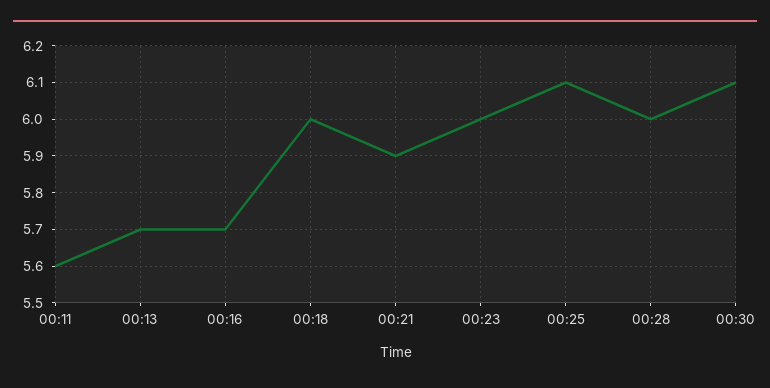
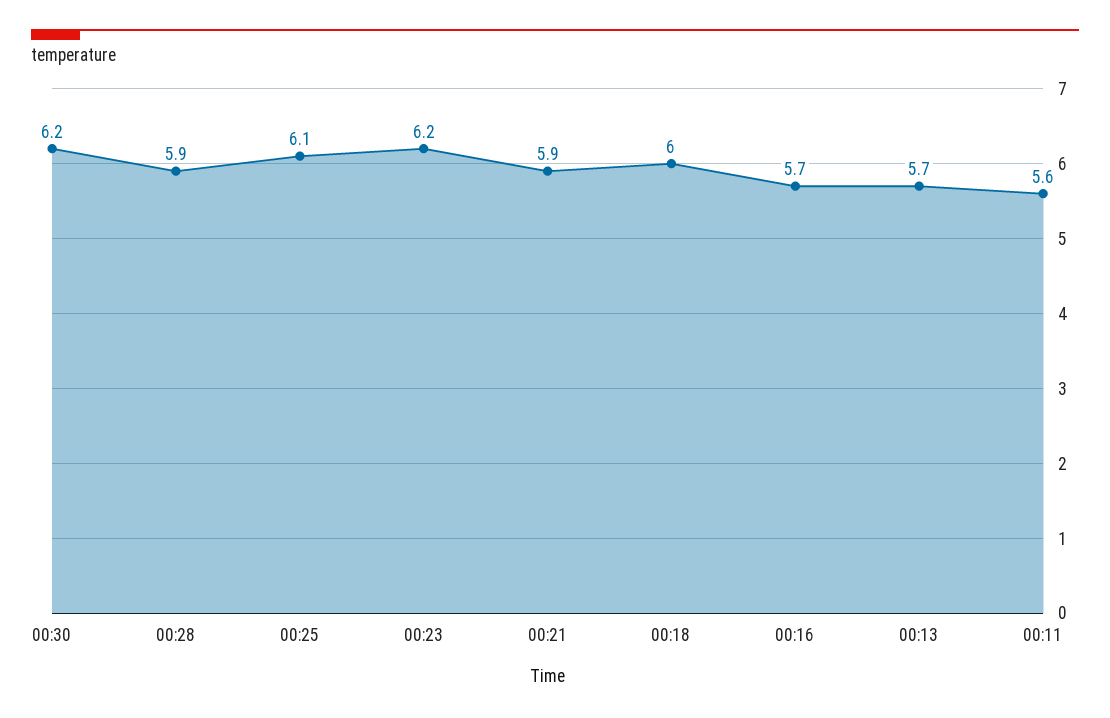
  {
    "00:11": 5.6,
    "00:13": 5.7,
    "00:16": 5.7,
    "00:18": 6,
    "00:21": 5.9,
-   "00:23": 6,
+   "00:23": 6.2,
    "00:25": 6.1,
-   "00:28": 6,
+   "00:28": 5.9,
-   "00:30": 6.1
+   "00:30": 6.2
  }

